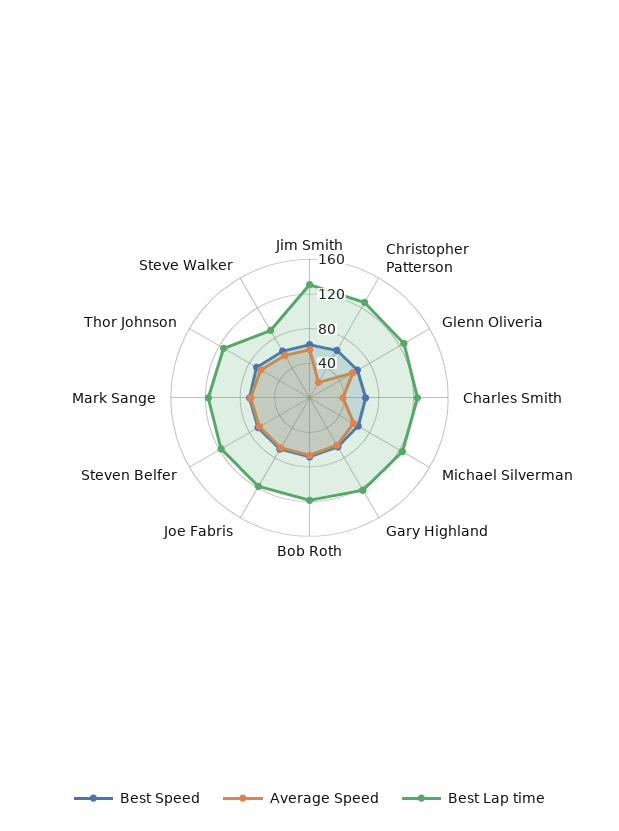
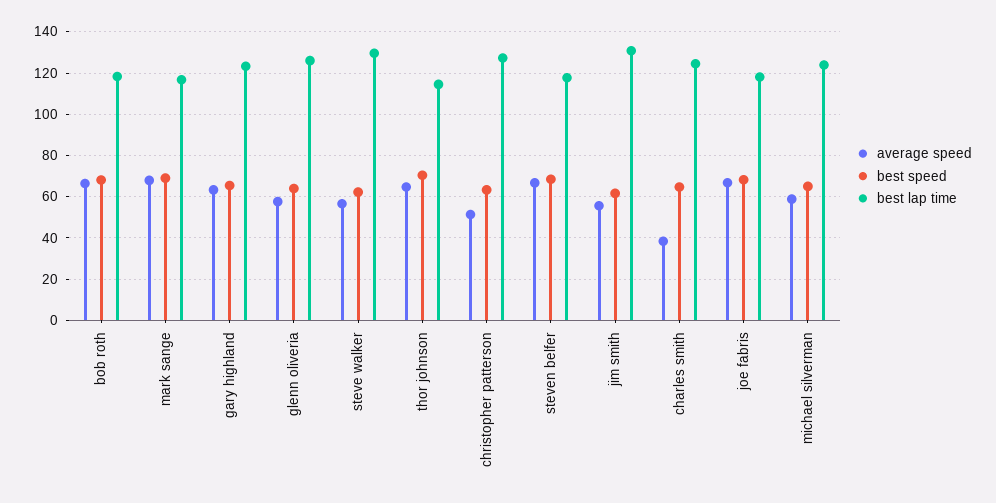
  {
    "Best Speed": {
      "Jim Smith": 60,
      "Christopher Patterson": 65,
      "Glenn Oliveria": 65,
      "Charles Smith": 65,
      "Michael Silverman": 65,
      "Gary Highland": 65,
      "Bob Roth": 70,
      "Joe Fabris": 70,
      "Steven Belfer": 70,
      "Mark Sange": 70,
      "Thor Johnson": 70,
      "Steve Walker": 60
    },
    "Average Speed": {
      "Jim Smith": 55,
-     "Christopher Patterson": 20,
+     "Christopher Patterson": 50,
      "Glenn Oliveria": 60,
      "Charles Smith": 40,
      "Michael Silverman": 60,
      "Gary Highland": 65,
      "Bob Roth": 65,
      "Joe Fabris": 65,
      "Steven Belfer": 65,
      "Mark Sange": 70,
      "Thor Johnson": 65,
      "Steve Walker": 55
    },
    "Best Lap time": {
      "Jim Smith": 130,
      "Christopher Patterson": 125,
      "Glenn Oliveria": 125,
      "Charles Smith": 125,
      "Michael Silverman": 125,
      "Gary Highland": 125,
      "Bob Roth": 120,
      "Joe Fabris": 120,
      "Steven Belfer": 120,
      "Mark Sange": 115,
      "Thor Johnson": 115,
-     "Steve Walker": 90
+     "Steve Walker": 130
    }
  }

